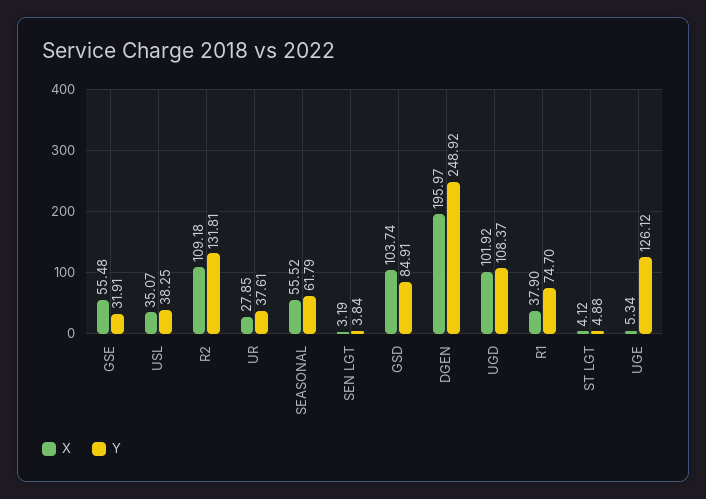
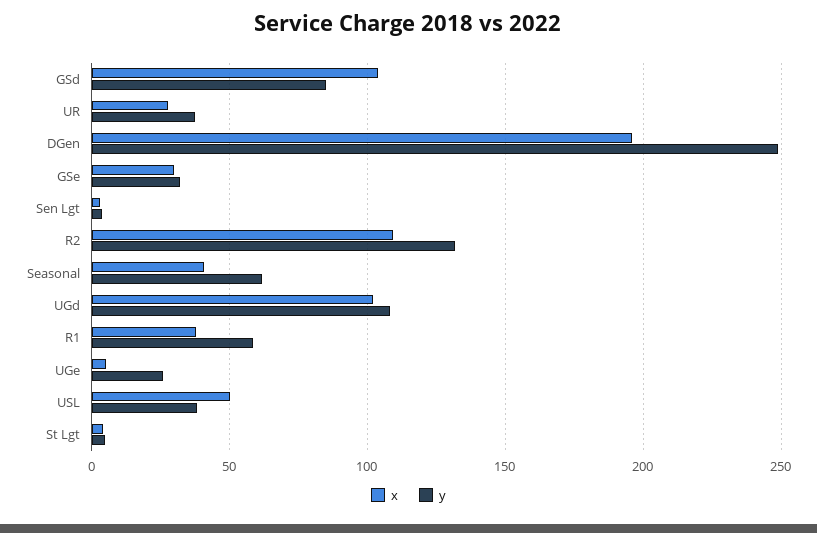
  {
    "X": {
-     "GSE": 55.48,
+     "GSE": 30,
-     "USL": 35.07,
+     "USL": 50,
      "R2": 109.18,
      "UR": 27.85,
-     "SEASONAL": 55.52,
+     "SEASONAL": 40,
      "SEN LGT": 3.19,
      "GSD": 103.74,
      "DGEN": 195.97,
      "UGD": 101.92,
      "R1": 37.9,
      "ST LGT": 4.12,
      "UGE": 5.34
    },
    "Y": {
      "GSE": 31.91,
      "USL": 38.25,
      "R2": 131.81,
      "UR": 37.61,
      "SEASONAL": 61.79,
      "SEN LGT": 3.84,
      "GSD": 84.91,
      "DGEN": 248.92,
      "UGD": 108.37,
-     "R1": 74.7,
+     "R1": 60,
      "ST LGT": 4.88,
-     "UGE": 126.12
+     "UGE": 25
    }
  }

